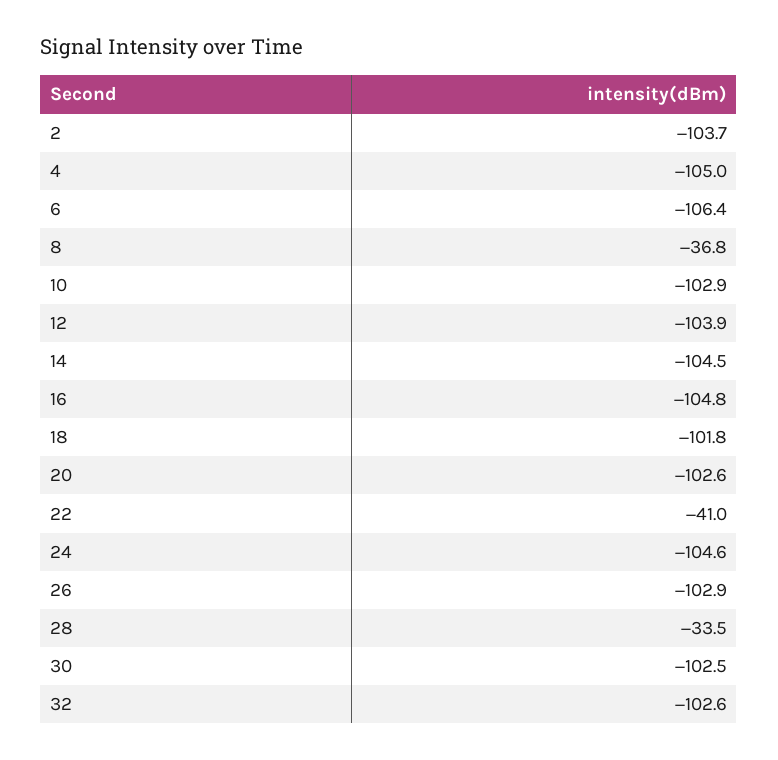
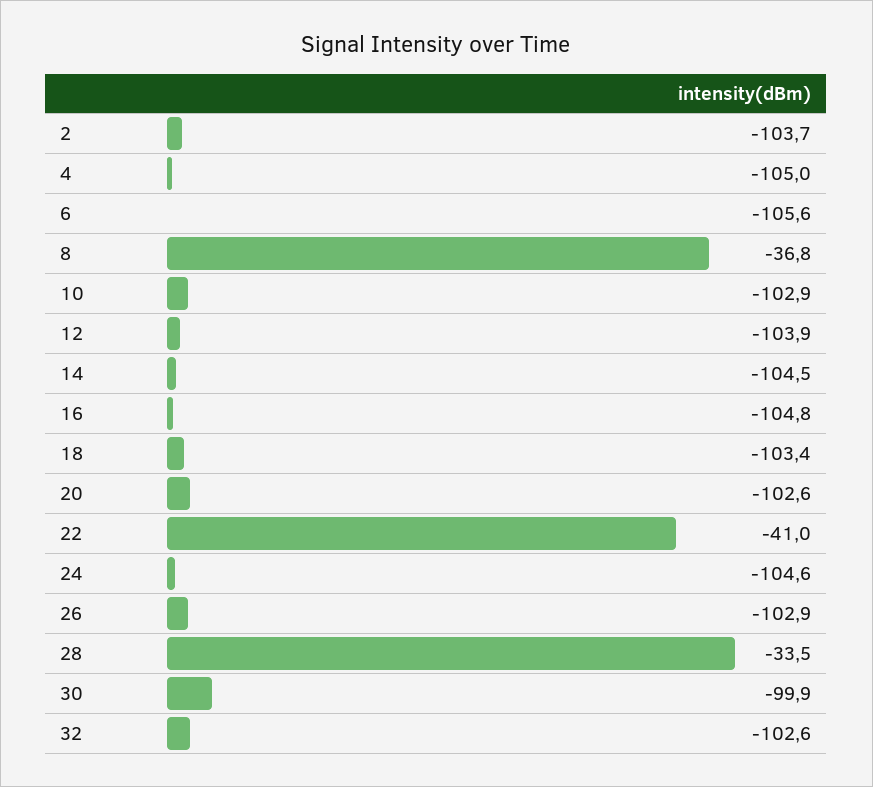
  {
    "2": -103.7,
    "4": -105,
-   "6": -106.4,
+   "6": -105.6,
    "8": -36.8,
    "10": -102.9,
    "12": -103.9,
    "14": -104.5,
    "16": -104.8,
-   "18": -101.8,
+   "18": -103.4,
    "20": -102.6,
    "22": -41,
    "24": -104.6,
    "26": -102.9,
    "28": -33.5,
-   "30": -102.5,
+   "30": -99.9,
    "32": -102.6
  }

